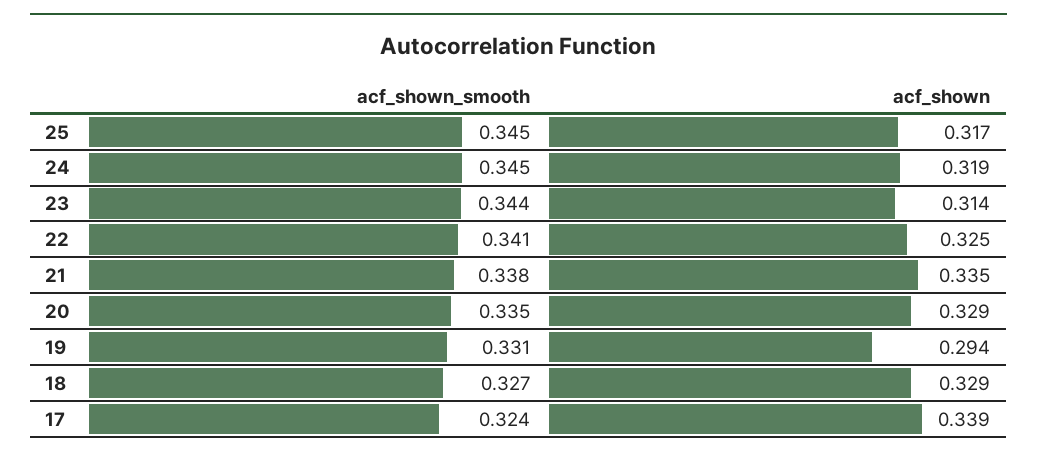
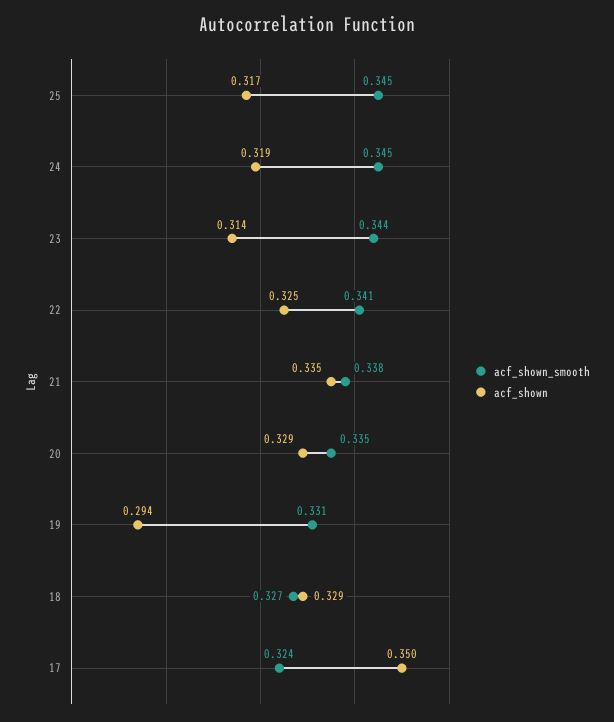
  {
    "acf_shown_smooth": {
      "25": 0.345,
      "24": 0.345,
      "23": 0.344,
      "22": 0.341,
      "21": 0.338,
      "20": 0.335,
      "19": 0.331,
      "18": 0.327,
      "17": 0.324
    },
    "acf_shown": {
      "25": 0.317,
      "24": 0.319,
      "23": 0.314,
      "22": 0.325,
      "21": 0.335,
      "20": 0.329,
      "19": 0.294,
      "18": 0.329,
-     "17": 0.339
+     "17": 0.35
    }
  }

